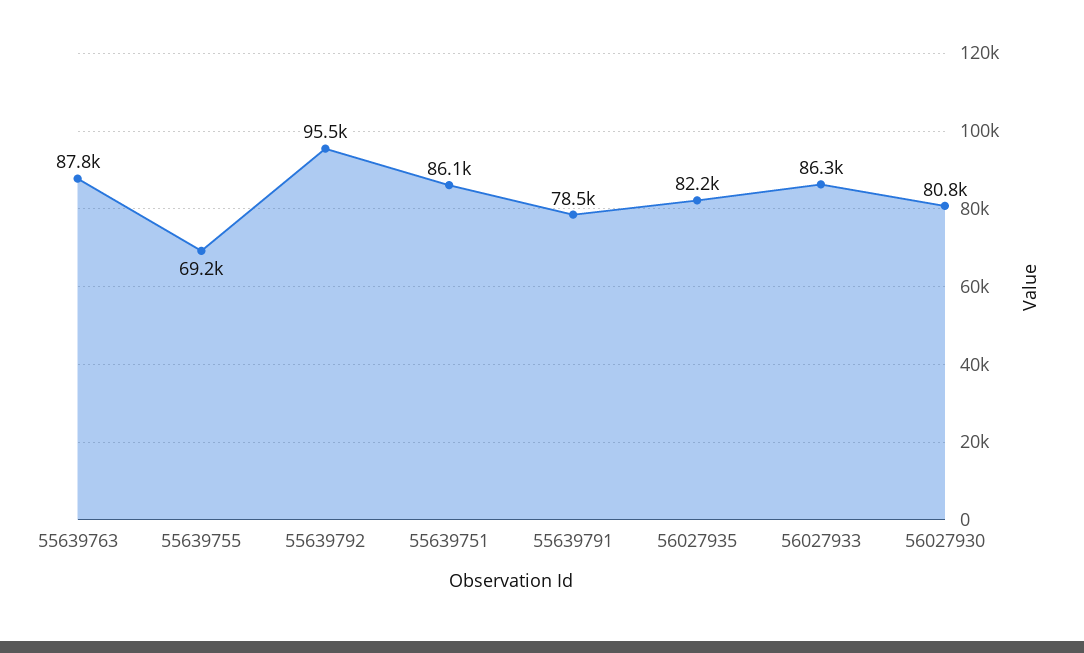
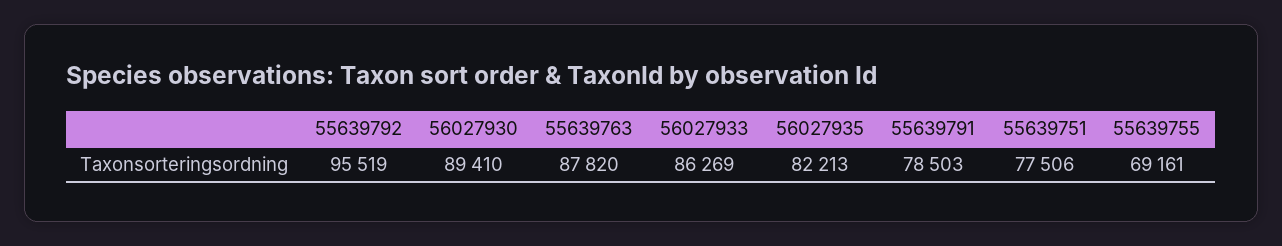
  {
    "55639763": 87820,
    "55639755": 69161,
    "55639792": 95519,
-   "55639751": 86100,
+   "55639751": 77506,
    "55639791": 78503,
    "56027935": 82213,
    "56027933": 86269,
-   "56027930": 80800
+   "56027930": 89410
  }

